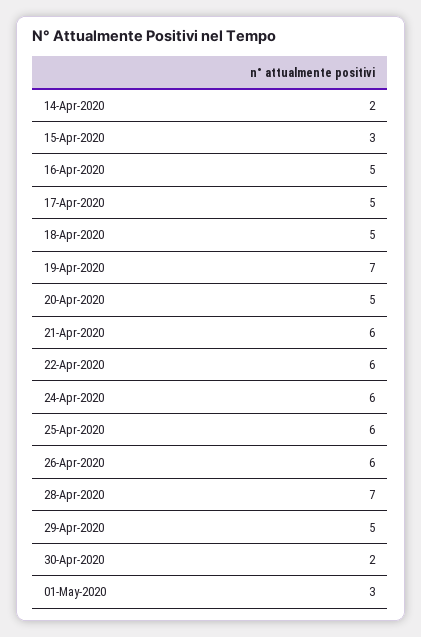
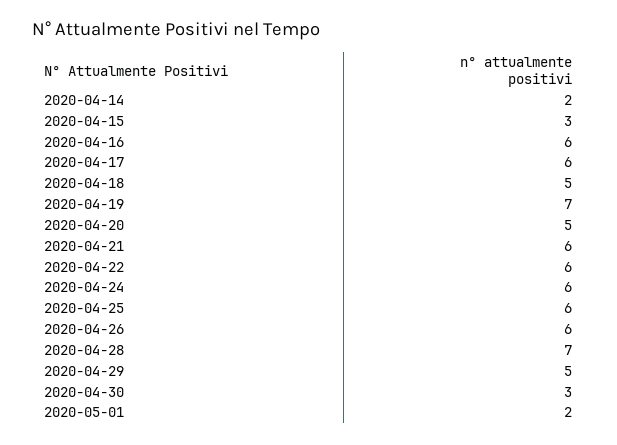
  {
    "14-Apr-2020": 2,
    "15-Apr-2020": 3,
-   "16-Apr-2020": 5,
+   "16-Apr-2020": 6,
-   "17-Apr-2020": 5,
+   "17-Apr-2020": 6,
    "18-Apr-2020": 5,
    "19-Apr-2020": 7,
    "20-Apr-2020": 5,
    "21-Apr-2020": 6,
    "22-Apr-2020": 6,
    "24-Apr-2020": 6,
    "25-Apr-2020": 6,
    "26-Apr-2020": 6,
    "28-Apr-2020": 7,
    "29-Apr-2020": 5,
-   "30-Apr-2020": 2,
+   "30-Apr-2020": 3,
-   "01-May-2020": 3
+   "01-May-2020": 2
  }

